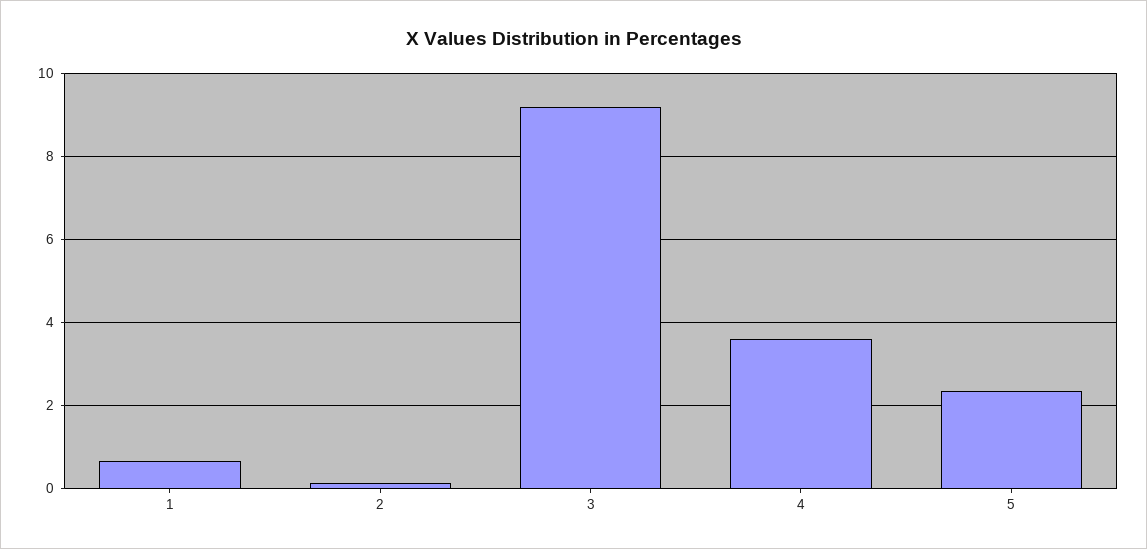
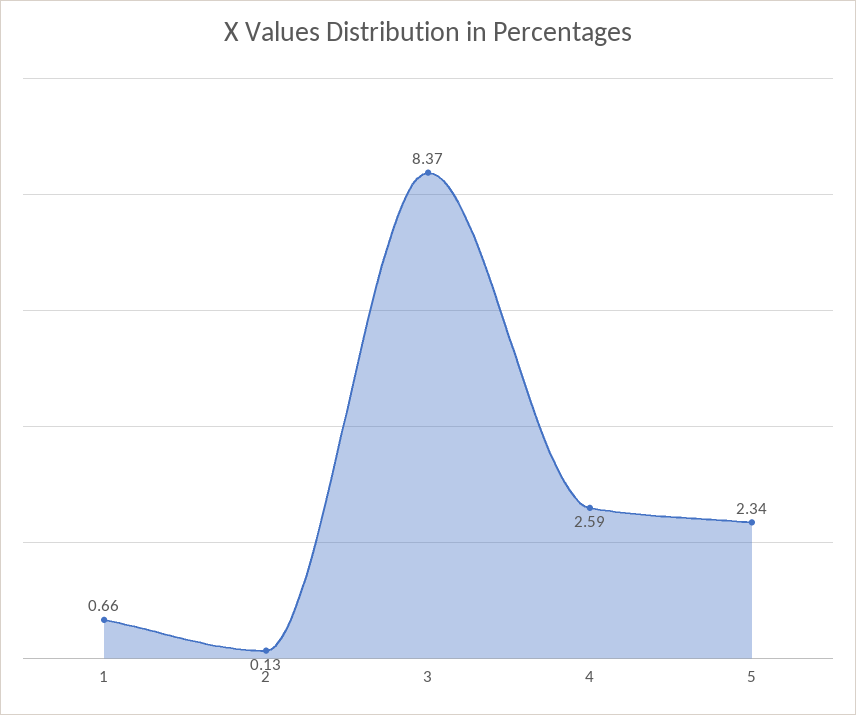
  {
    "1": 0.66,
    "2": 0.13,
-   "3": 9.2,
+   "3": 8.37,
-   "4": 3.6,
+   "4": 2.59,
    "5": 2.34
  }

